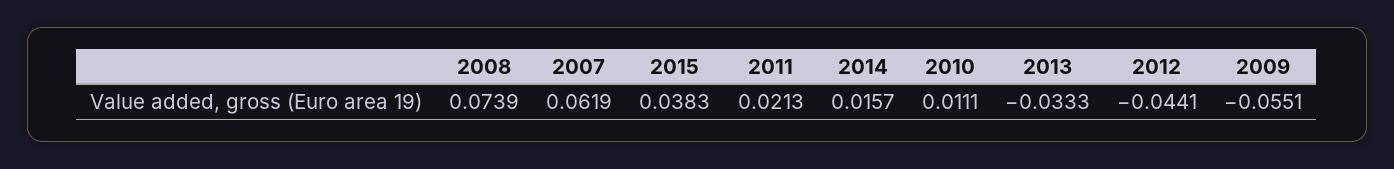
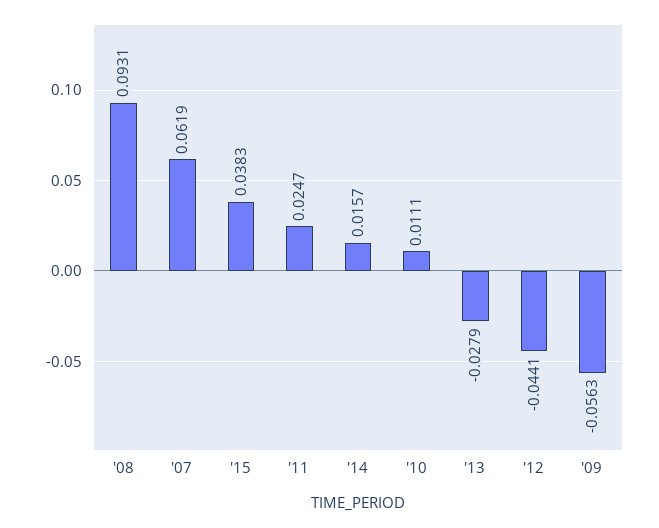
  {
-   "2008": 0.0739,
+   "2008": 0.0931,
    "2007": 0.0619,
    "2015": 0.0383,
-   "2011": 0.0213,
+   "2011": 0.0247,
    "2014": 0.0157,
    "2010": 0.0111,
-   "2013": -0.0333,
+   "2013": -0.0279,
    "2012": -0.0441,
-   "2009": -0.0551
+   "2009": -0.0563
  }

